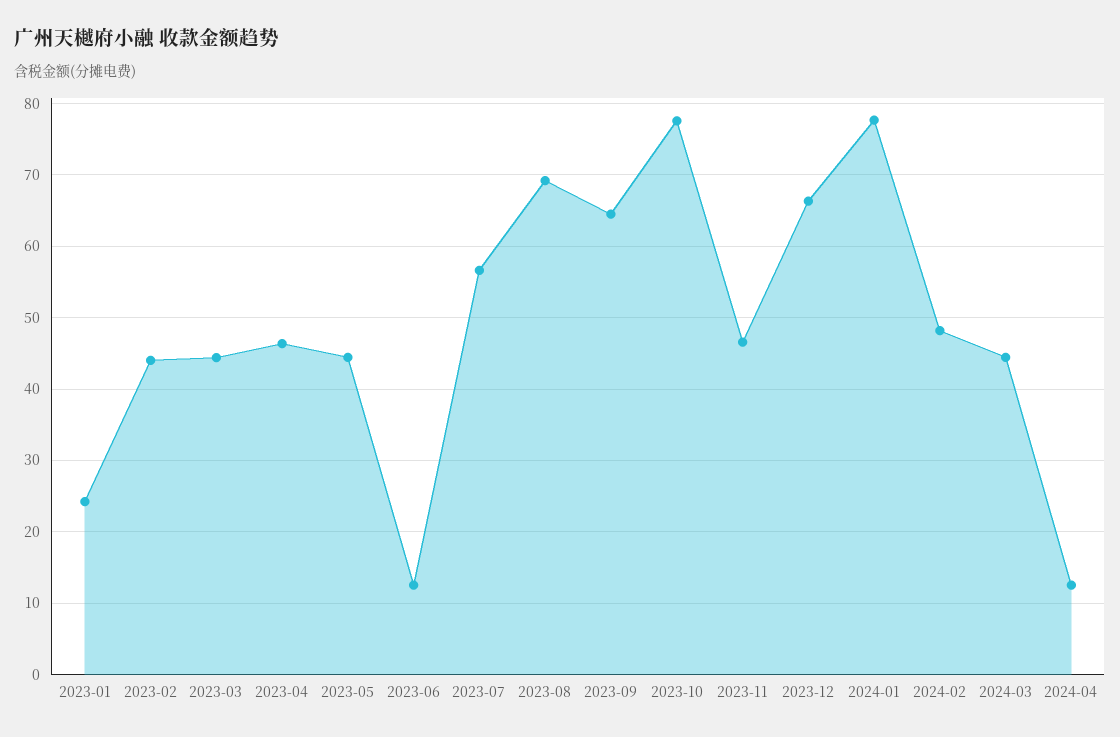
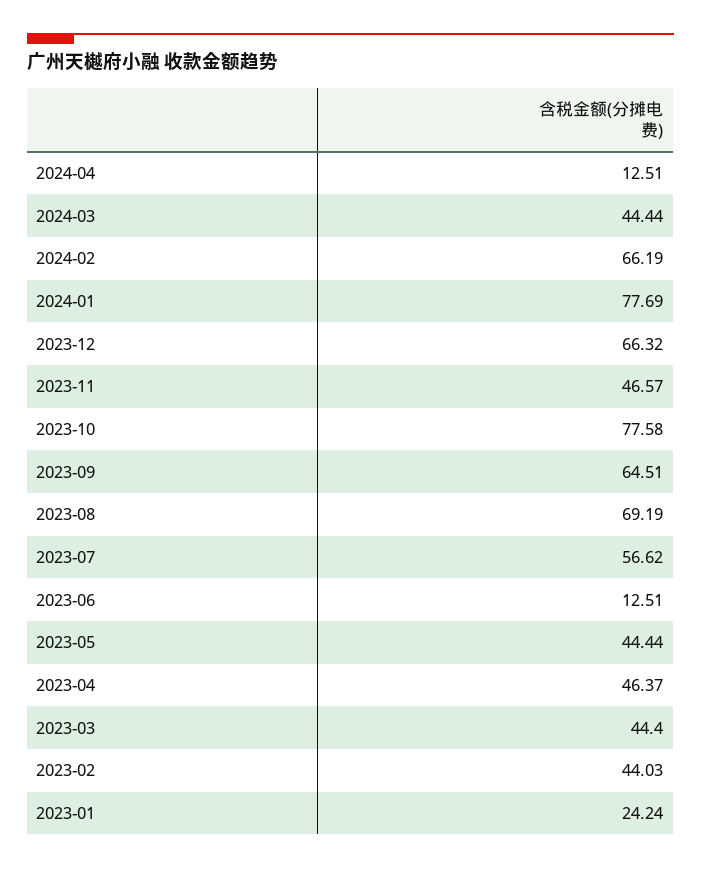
  {
    "2023-01": 24.24,
    "2023-02": 44.03,
    "2023-03": 44.4,
    "2023-04": 46.37,
    "2023-05": 44.44,
    "2023-06": 12.51,
    "2023-07": 56.62,
    "2023-08": 69.19,
    "2023-09": 64.51,
    "2023-10": 77.58,
    "2023-11": 46.57,
    "2023-12": 66.32,
    "2024-01": 77.69,
-   "2024-02": 48,
+   "2024-02": 66.19,
    "2024-03": 44.44,
    "2024-04": 12.51
  }

